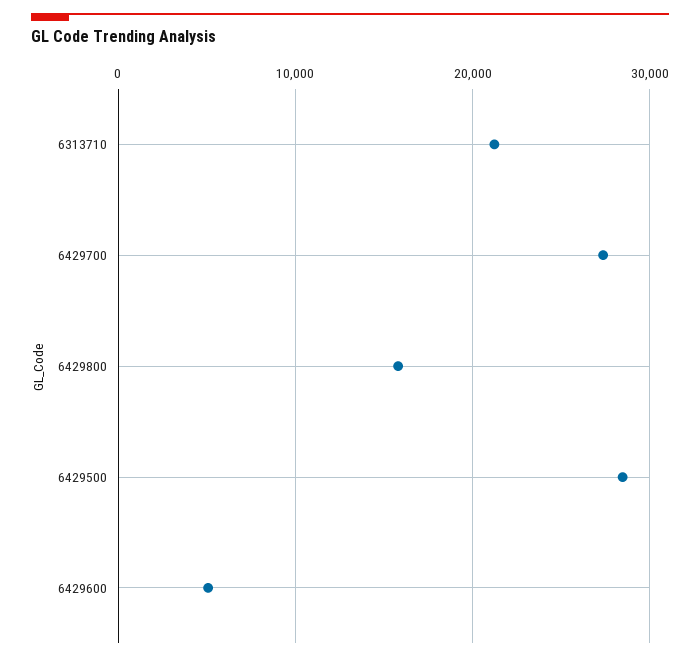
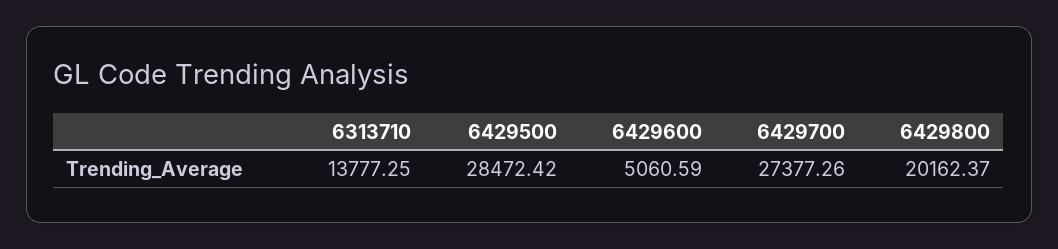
  {
-   "6313710": 21000,
+   "6313710": 13777.25,
    "6429700": 27377.26,
-   "6429800": 16000,
+   "6429800": 20162.37,
    "6429500": 28472.42,
    "6429600": 5060.59
  }

